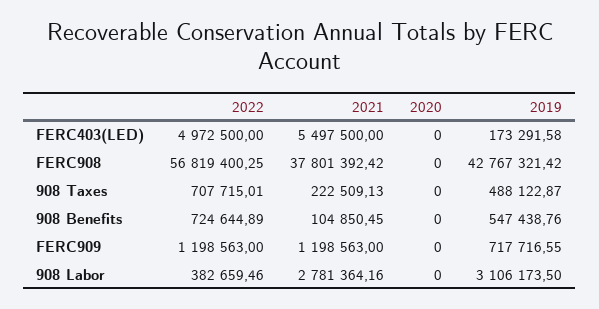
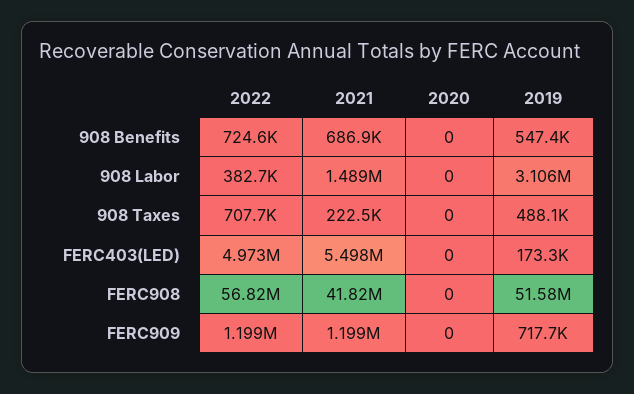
  {
    "2022": {
      "FERC403(LED)": 4972500,
      "FERC908": 56819400.25,
      "908 Taxes": 707715.01,
      "908 Benefits": 724644.89,
      "FERC909": 1198563,
      "908 Labor": 382659.46
    },
    "2021": {
      "FERC403(LED)": 5497500,
-     "FERC908": 37801392.42,
+     "FERC908": 41820000,
      "908 Taxes": 222509.13,
-     "908 Benefits": 104850.45,
+     "908 Benefits": 686900,
      "FERC909": 1198563,
-     "908 Labor": 2781364.16
+     "908 Labor": 1489000
    },
    "2020": {
      "FERC403(LED)": 0,
      "FERC908": 0,
      "908 Taxes": 0,
      "908 Benefits": 0,
      "FERC909": 0,
      "908 Labor": 0
    },
    "2019": {
      "FERC403(LED)": 173291.58,
-     "FERC908": 42767321.42,
+     "FERC908": 51580000,
      "908 Taxes": 488122.87,
      "908 Benefits": 547438.76,
      "FERC909": 717716.55,
      "908 Labor": 3106173.5
    }
  }

